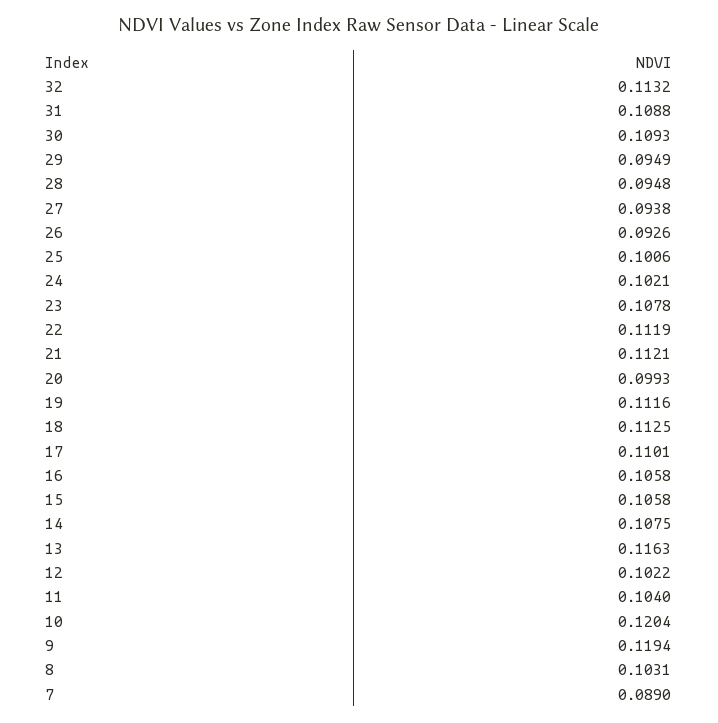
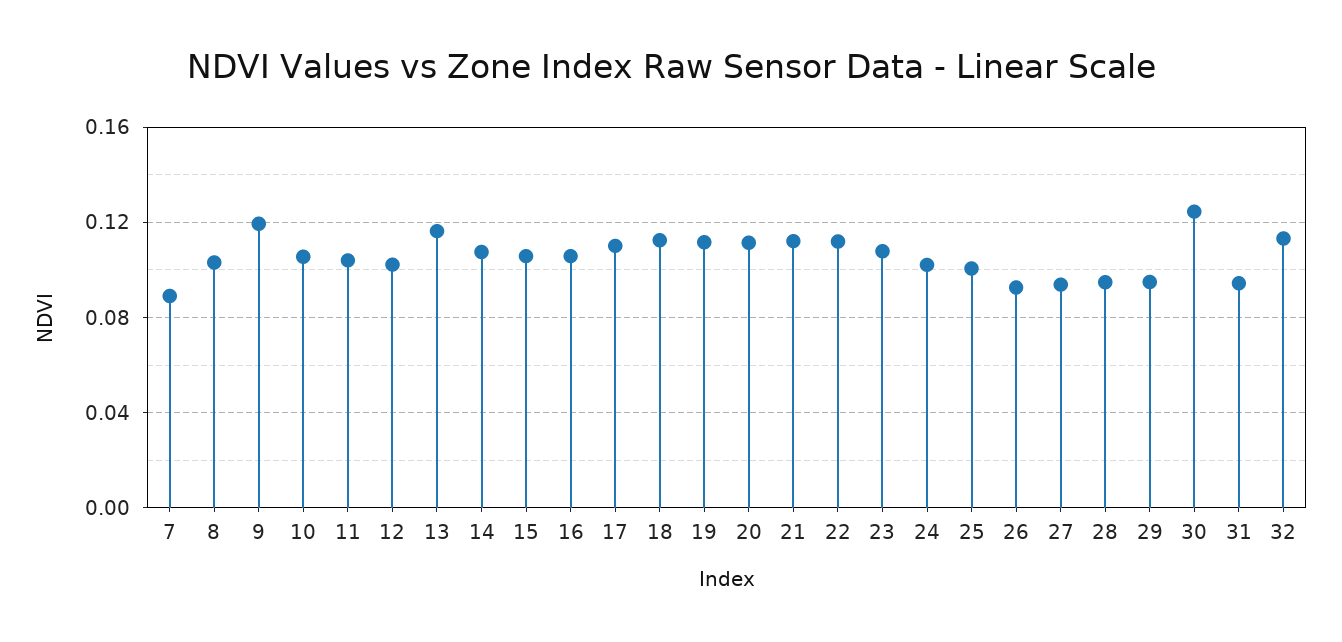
  {
    "32": 0.1132,
-   "31": 0.1088,
+   "31": 0.095,
-   "30": 0.1093,
+   "30": 0.125,
    "29": 0.0949,
    "28": 0.0948,
    "27": 0.0938,
    "26": 0.0926,
    "25": 0.1006,
    "24": 0.1021,
    "23": 0.1078,
    "22": 0.1119,
    "21": 0.1121,
-   "20": 0.0993,
+   "20": 0.11,
    "19": 0.1116,
    "18": 0.1125,
    "17": 0.1101,
    "16": 0.1058,
    "15": 0.1058,
    "14": 0.1075,
    "13": 0.1163,
    "12": 0.1022,
    "11": 0.104,
-   "10": 0.1204,
+   "10": 0.105,
    "9": 0.1194,
    "8": 0.1031,
    "7": 0.089
  }

